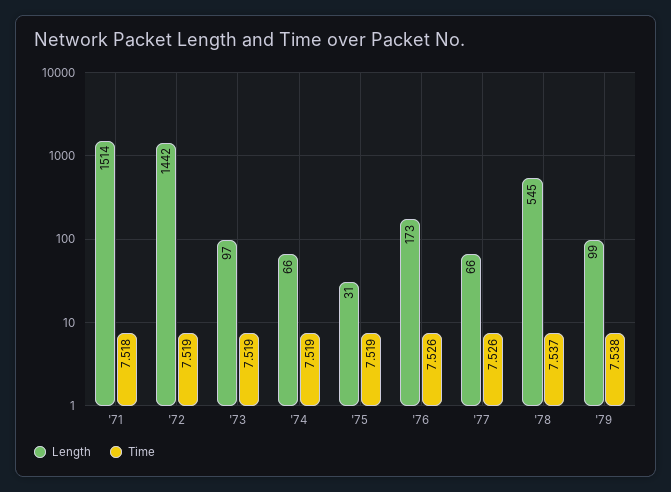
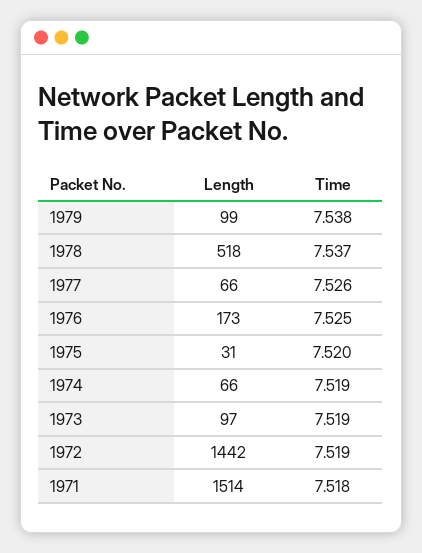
  {
    "Length": {
      "'71": 1514,
      "'72": 1442,
      "'73": 97,
      "'74": 66,
      "'75": 31,
      "'76": 173,
      "'77": 66,
-     "'78": 545,
+     "'78": 518,
      "'79": 99
    },
    "Time": {
      "'71": 7.518,
      "'72": 7.519,
      "'73": 7.519,
      "'74": 7.519,
-     "'75": 7.519,
+     "'75": 7.52,
-     "'76": 7.526,
+     "'76": 7.525,
      "'77": 7.526,
      "'78": 7.537,
      "'79": 7.538
    }
  }

